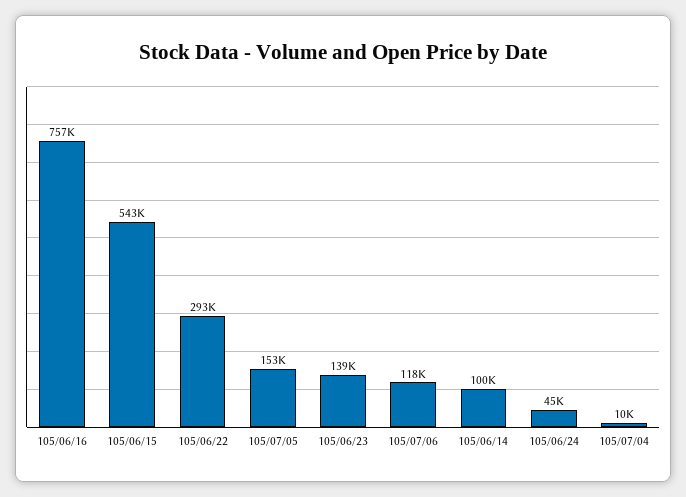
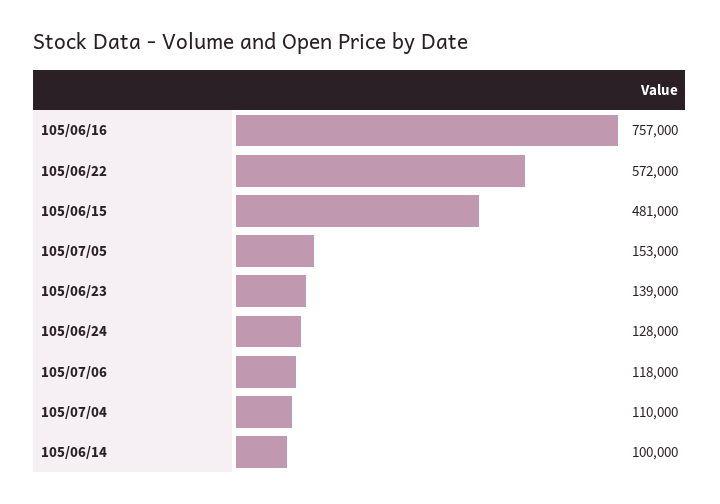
  {
    "105/06/16": 757000,
-   "105/06/15": 543000,
+   "105/06/15": 481000,
-   "105/06/22": 293000,
+   "105/06/22": 572000,
    "105/07/05": 153000,
    "105/06/23": 139000,
    "105/07/06": 118000,
    "105/06/14": 100000,
-   "105/06/24": 45000,
+   "105/06/24": 128000,
-   "105/07/04": 10000
+   "105/07/04": 110000
  }

